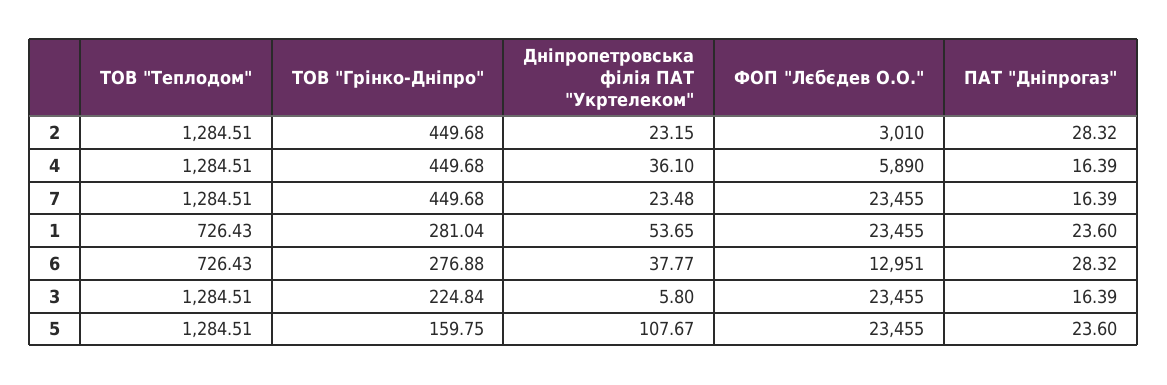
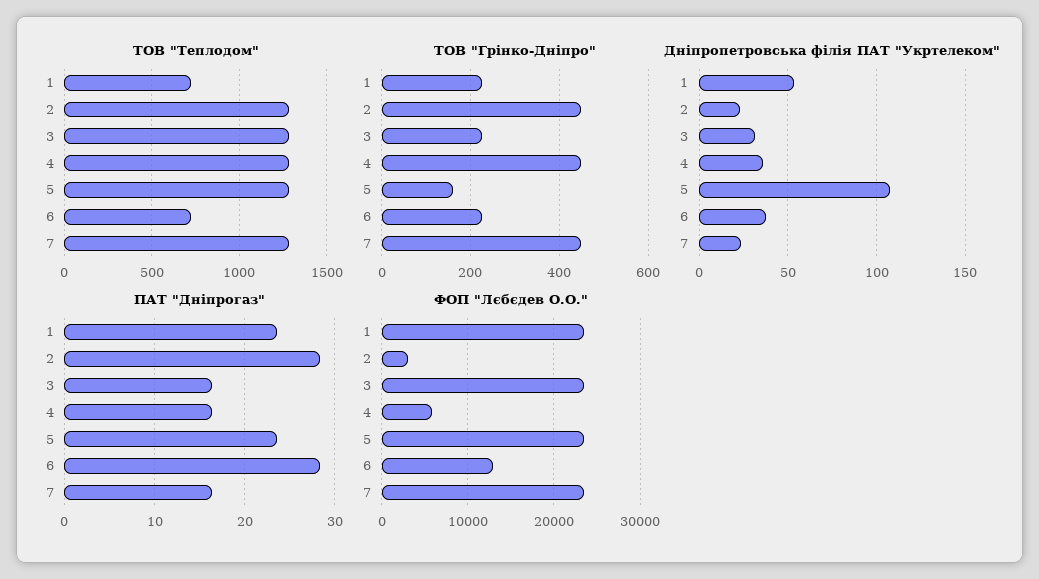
  {
    "ТОВ \"Теплодом\"": {
      "2": 1284.51,
      "4": 1284.51,
      "7": 1284.51,
      "1": 726.43,
      "6": 726.43,
      "3": 1284.51,
      "5": 1284.51
    },
    "ТОВ \"Грінко-Дніпро\"": {
      "2": 449.68,
      "4": 449.68,
      "7": 449.68,
-     "1": 281.04,
+     "1": 220,
-     "6": 276.88,
+     "6": 220,
      "3": 224.84,
      "5": 159.75
    },
    "Дніпропетровська філія ПАТ \"Укртелеком\"": {
      "2": 23.15,
      "4": 36.1,
      "7": 23.48,
      "1": 53.65,
      "6": 37.77,
-     "3": 5.8,
+     "3": 30,
      "5": 107.67
    },
    "ФОП \"Лєбєдев О.О.\"": {
      "2": 3010,
      "4": 5890,
      "7": 23455,
      "1": 23455,
      "6": 12951,
      "3": 23455,
      "5": 23455
    },
    "ПАТ \"Дніпрогаз\"": {
      "2": 28.32,
      "4": 16.39,
      "7": 16.39,
      "1": 23.6,
      "6": 28.32,
      "3": 16.39,
      "5": 23.6
    }
  }

